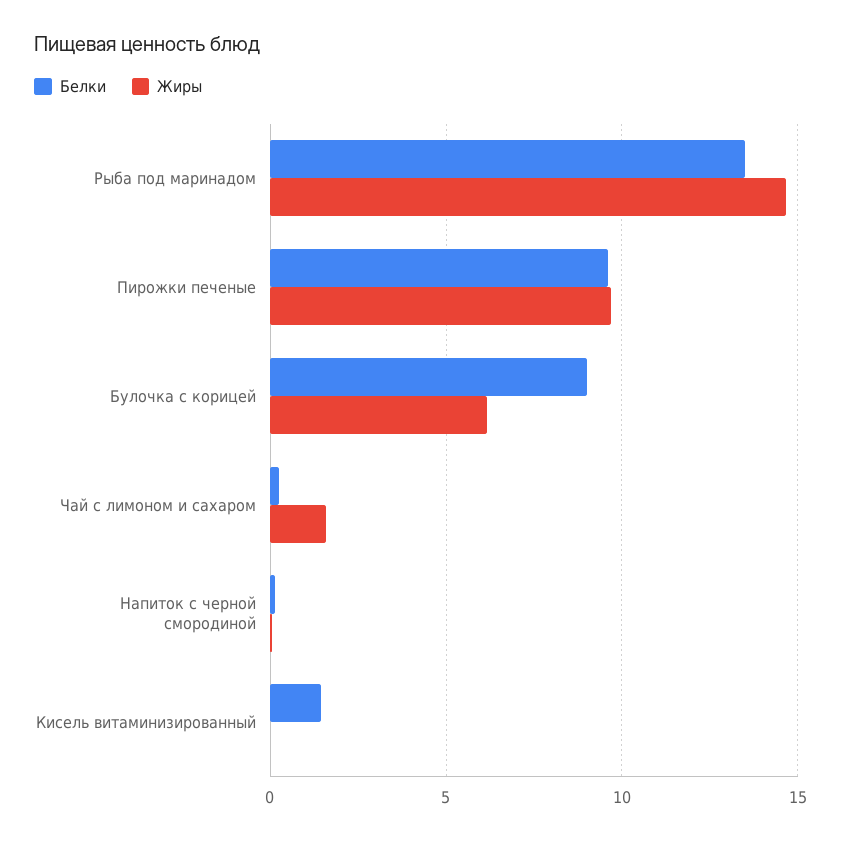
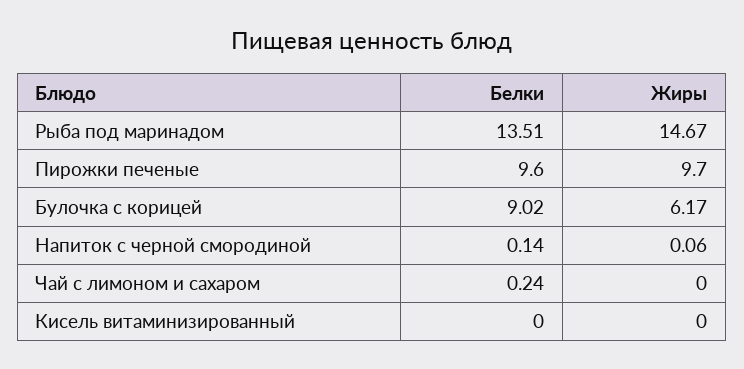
  {
    "Белки": {
      "Рыба под маринадом": 13.51,
      "Пирожки печеные": 9.6,
      "Булочка с корицей": 9.02,
      "Чай с лимоном и сахаром": 0.24,
      "Напиток с черной смородиной": 0.14,
-     "Кисель витаминизированный": 1.5
+     "Кисель витаминизированный": 0
    },
    "Жиры": {
      "Рыба под маринадом": 14.67,
      "Пирожки печеные": 9.7,
      "Булочка с корицей": 6.17,
-     "Чай с лимоном и сахаром": 1.5,
+     "Чай с лимоном и сахаром": 0,
      "Напиток с черной смородиной": 0.06,
      "Кисель витаминизированный": 0
    }
  }

